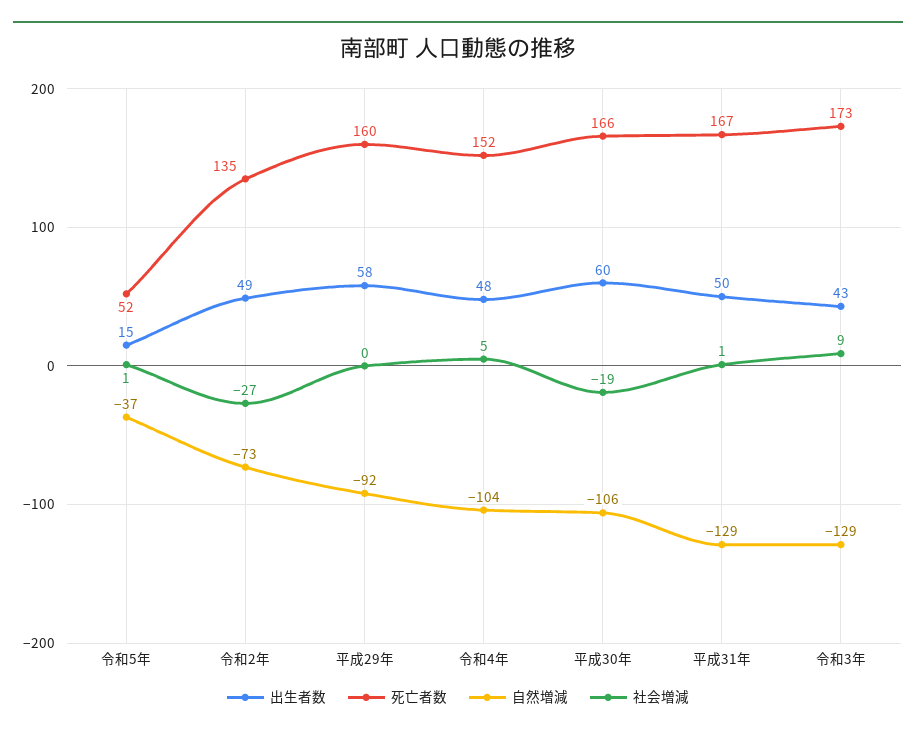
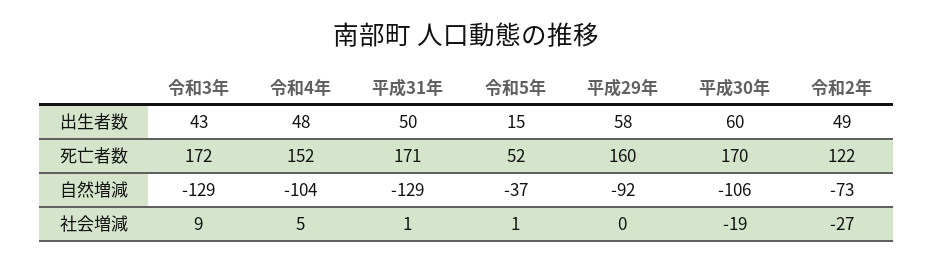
  {
    "出生者数": {
      "令和5年": 15,
      "令和2年": 49,
      "平成29年": 58,
      "令和4年": 48,
      "平成30年": 60,
      "平成31年": 50,
      "令和3年": 43
    },
    "死亡者数": {
      "令和5年": 52,
-     "令和2年": 135,
+     "令和2年": 122,
      "平成29年": 160,
      "令和4年": 152,
-     "平成30年": 166,
+     "平成30年": 170,
-     "平成31年": 167,
+     "平成31年": 171,
-     "令和3年": 173
+     "令和3年": 172
    },
    "自然増減": {
      "令和5年": -37,
      "令和2年": -73,
      "平成29年": -92,
      "令和4年": -104,
      "平成30年": -106,
      "平成31年": -129,
      "令和3年": -129
    },
    "社会増減": {
      "令和5年": 1,
      "令和2年": -27,
      "平成29年": 0,
      "令和4年": 5,
      "平成30年": -19,
      "平成31年": 1,
      "令和3年": 9
    }
  }

